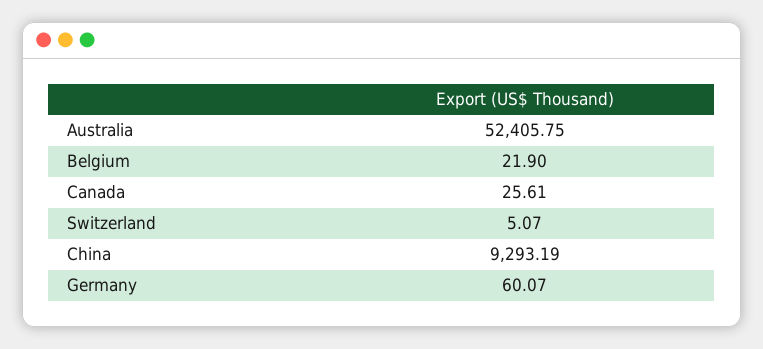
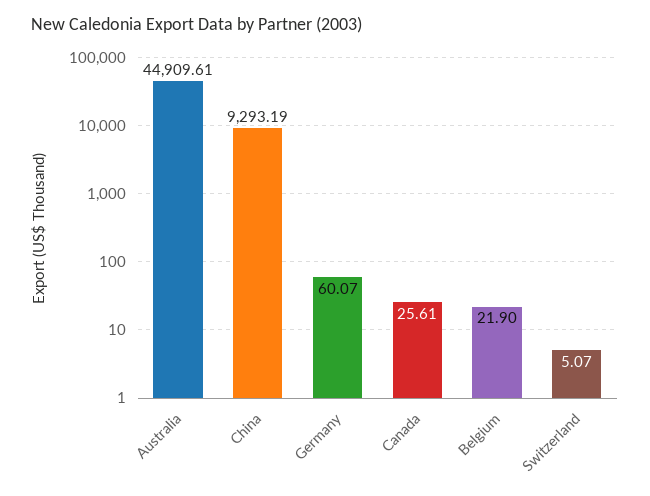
  {
-   "Australia": 52405.75,
+   "Australia": 44909.61,
    "Belgium": 21.9,
    "Canada": 25.61,
    "Switzerland": 5.07,
    "China": 9293.19,
    "Germany": 60.07
  }

